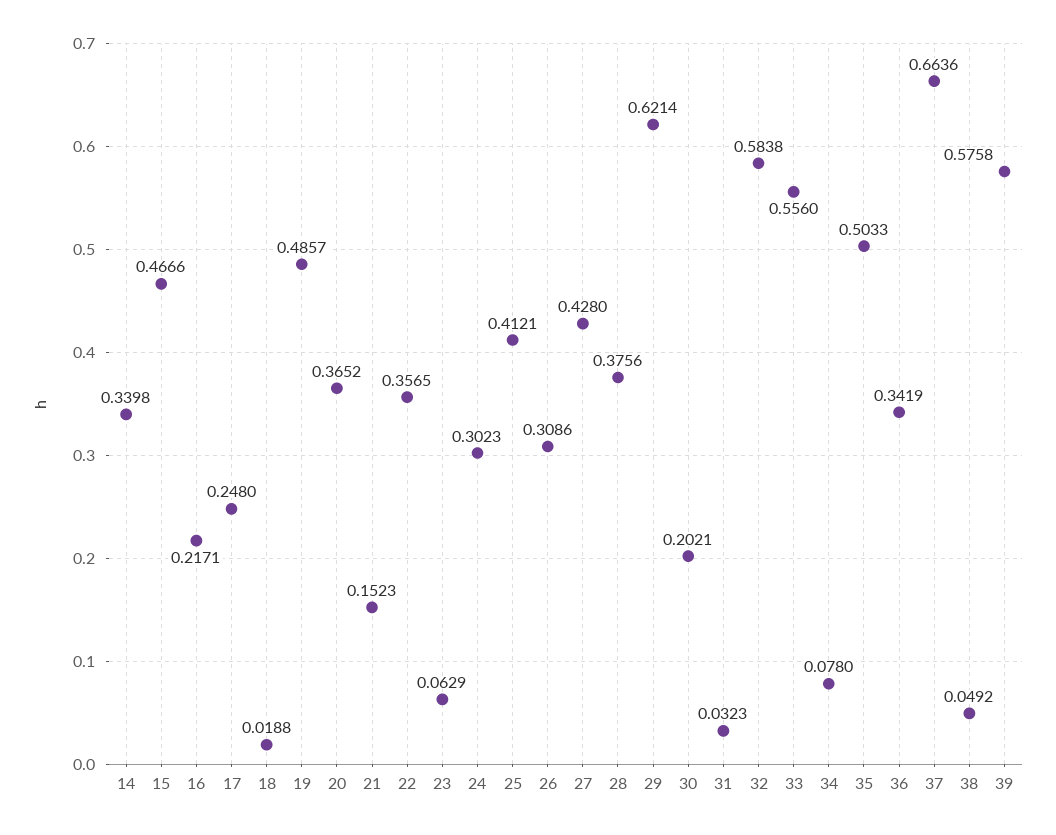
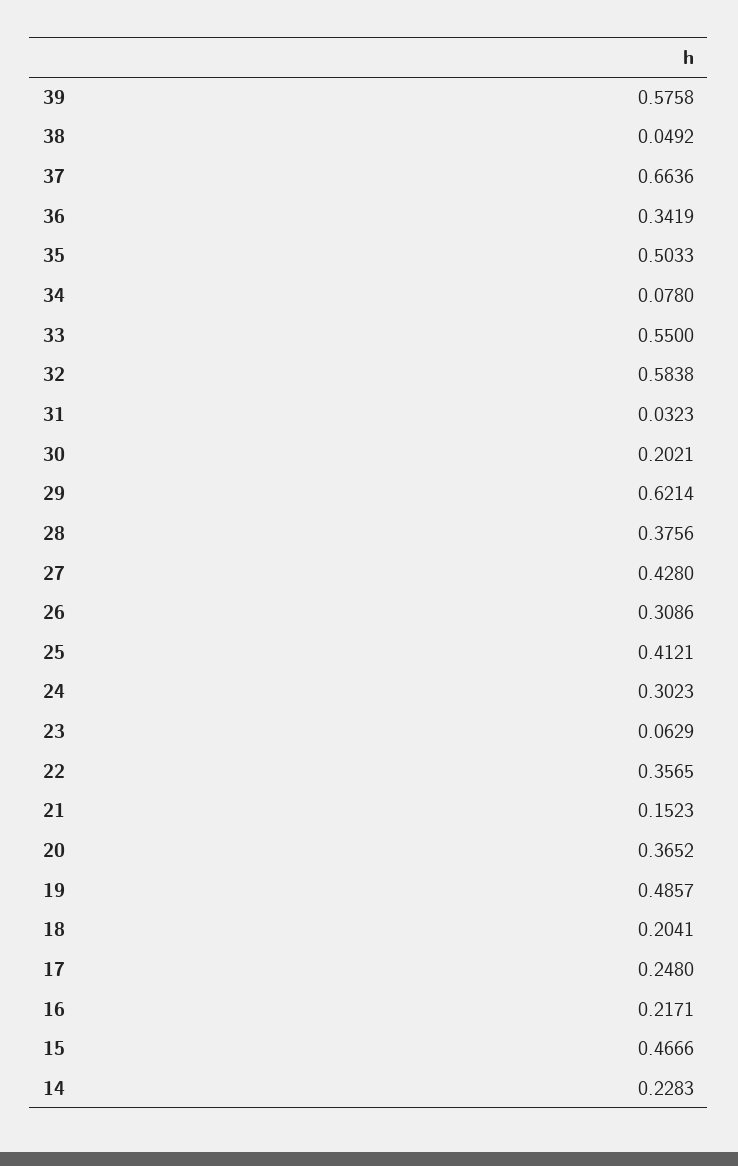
  {
-   "14": 0.3398,
+   "14": 0.2283,
    "15": 0.4666,
    "16": 0.2171,
    "17": 0.248,
-   "18": 0.0188,
+   "18": 0.2041,
    "19": 0.4857,
    "20": 0.3652,
    "21": 0.1523,
    "22": 0.3565,
    "23": 0.0629,
    "24": 0.3023,
    "25": 0.4121,
    "26": 0.3086,
    "27": 0.428,
    "28": 0.3756,
    "29": 0.6214,
    "30": 0.2021,
    "31": 0.0323,
    "32": 0.5838,
-   "33": 0.556,
+   "33": 0.55,
    "34": 0.078,
    "35": 0.5033,
    "36": 0.3419,
    "37": 0.6636,
    "38": 0.0492,
    "39": 0.5758
  }

